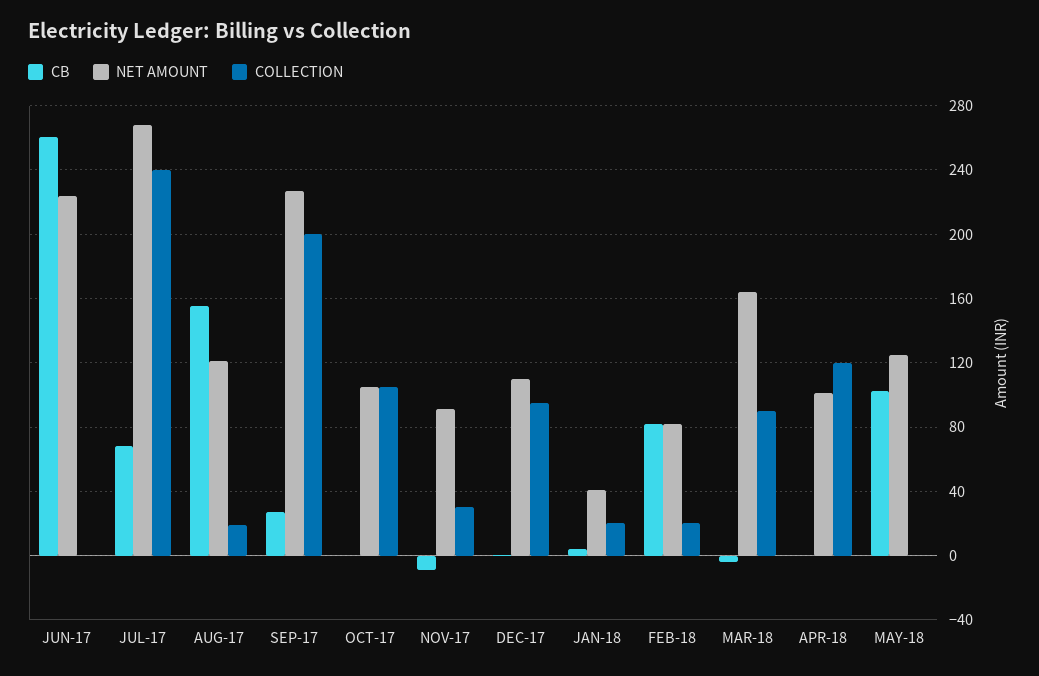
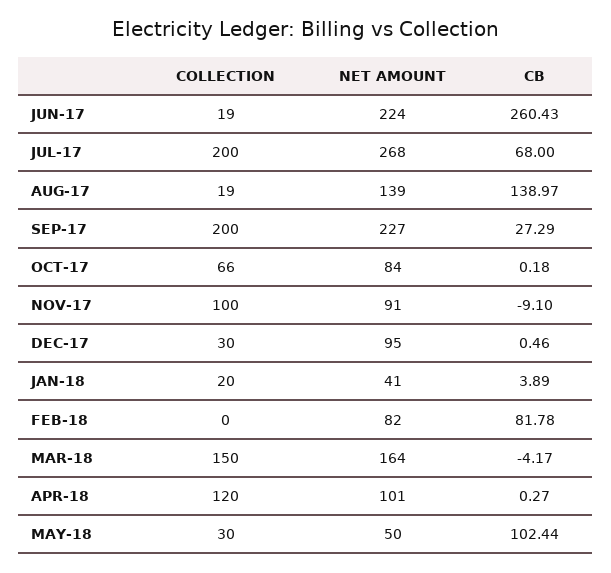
  {
    "CB": {
      "JUN-17": 260.43,
      "JUL-17": 68,
-     "AUG-17": 155,
+     "AUG-17": 138.97,
      "SEP-17": 27.29,
      "OCT-17": 0.18,
      "NOV-17": -9.1,
      "DEC-17": 0.46,
      "JAN-18": 3.89,
      "FEB-18": 81.78,
      "MAR-18": -4.17,
      "APR-18": 0.27,
      "MAY-18": 102.44
    },
    "NET AMOUNT": {
      "JUN-17": 224,
      "JUL-17": 268,
-     "AUG-17": 120,
+     "AUG-17": 139,
      "SEP-17": 227,
-     "OCT-17": 105,
+     "OCT-17": 84,
      "NOV-17": 91,
-     "DEC-17": 110,
+     "DEC-17": 95,
      "JAN-18": 41,
      "FEB-18": 82,
      "MAR-18": 164,
      "APR-18": 101,
-     "MAY-18": 125
+     "MAY-18": 50
    },
    "COLLECTION": {
-     "JUN-17": 0,
+     "JUN-17": 19,
-     "JUL-17": 240,
+     "JUL-17": 200,
      "AUG-17": 19,
      "SEP-17": 200,
-     "OCT-17": 105,
+     "OCT-17": 66,
-     "NOV-17": 30,
+     "NOV-17": 100,
-     "DEC-17": 95,
+     "DEC-17": 30,
      "JAN-18": 20,
-     "FEB-18": 20,
+     "FEB-18": 0,
-     "MAR-18": 90,
+     "MAR-18": 150,
      "APR-18": 120,
-     "MAY-18": 0
+     "MAY-18": 30
    }
  }

